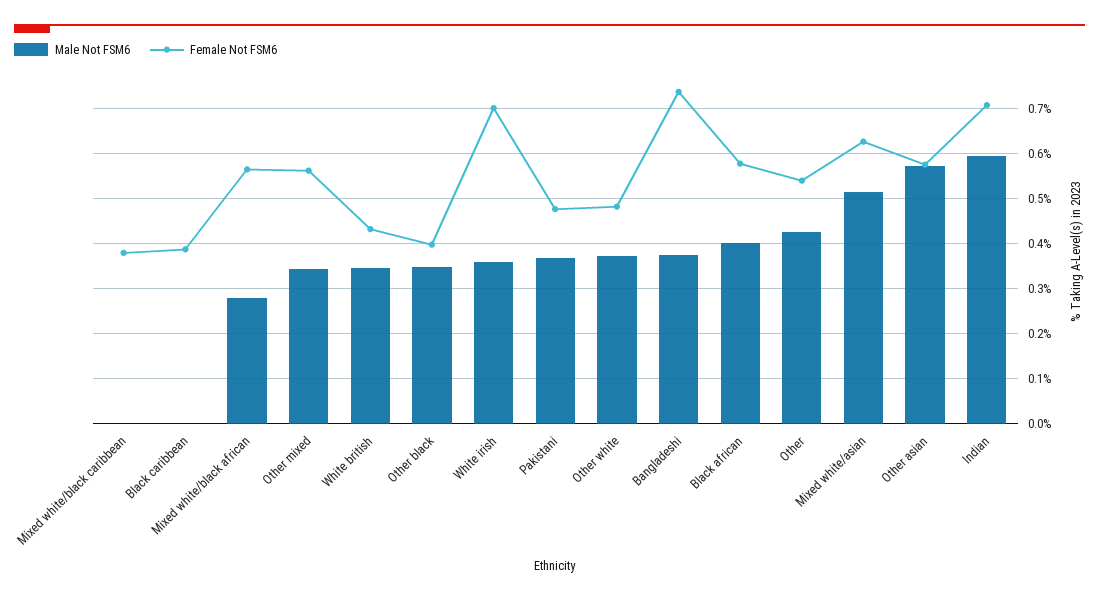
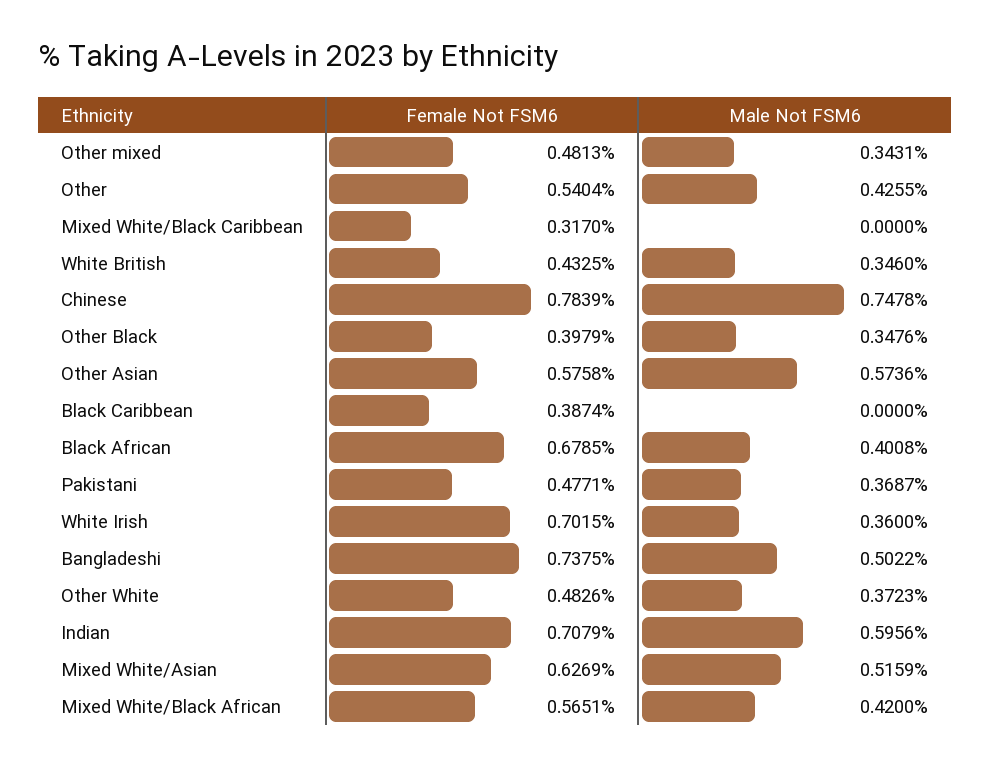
  {
    "Male Not FSM6": {
      "Mixed white/black caribbean": 0,
      "Black caribbean": 0,
-     "Mixed white/black african": 0.28,
+     "Mixed white/black african": 0.42,
      "Other mixed": 0.3431,
      "White british": 0.346,
      "Other black": 0.3476,
      "White irish": 0.36,
      "Pakistani": 0.3687,
      "Other white": 0.3723,
-     "Bangladeshi": 0.38,
+     "Bangladeshi": 0.5022,
      "Black african": 0.4008,
      "Other": 0.4255,
      "Mixed white/asian": 0.5159,
      "Other asian": 0.5736,
-     "Indian": 0.5956
+     "Indian": 0.5956,
+     "Chinese": 0.7478
    },
    "Female Not FSM6": {
-     "Mixed white/black caribbean": 0.38,
+     "Mixed white/black caribbean": 0.317,
      "Black caribbean": 0.3874,
      "Mixed white/black african": 0.5651,
-     "Other mixed": 0.56,
+     "Other mixed": 0.4813,
      "White british": 0.4325,
      "Other black": 0.3979,
      "White irish": 0.7015,
      "Pakistani": 0.4771,
      "Other white": 0.4826,
      "Bangladeshi": 0.7375,
-     "Black african": 0.58,
+     "Black african": 0.6785,
      "Other": 0.5404,
      "Mixed white/asian": 0.6269,
      "Other asian": 0.5758,
-     "Indian": 0.7079
+     "Indian": 0.7079,
+     "Chinese": 0.7839
    }
  }

